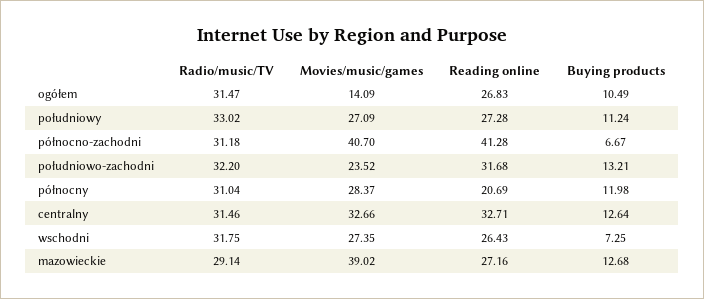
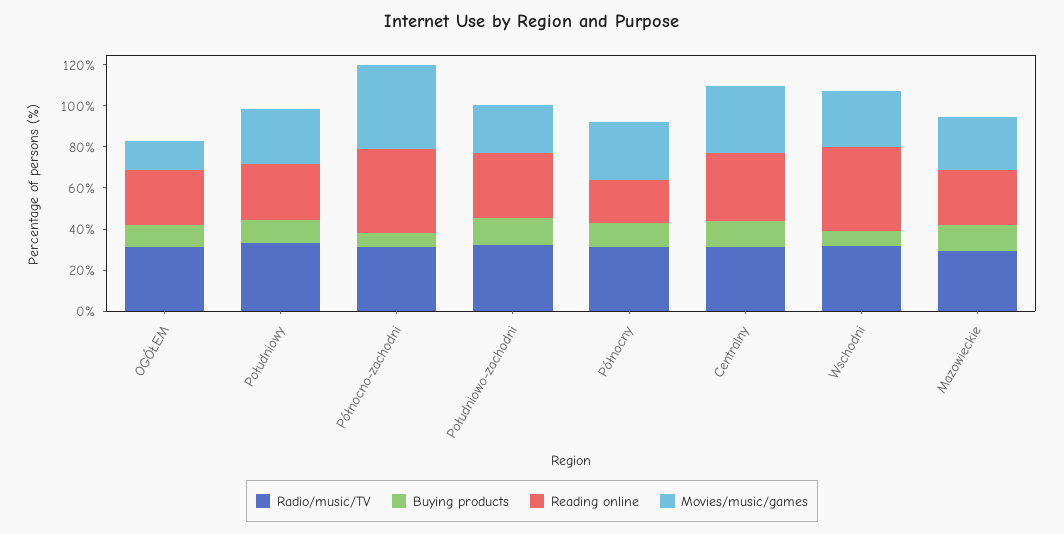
  {
    "Radio/music/TV": {
      "ogółem": 31.47,
      "południowy": 33.02,
      "północno-zachodni": 31.18,
      "południowo-zachodni": 32.2,
      "północny": 31.04,
      "centralny": 31.46,
      "wschodni": 31.75,
      "mazowieckie": 29.14
    },
    "Movies/music/games": {
      "ogółem": 14.09,
      "południowy": 27.09,
      "północno-zachodni": 40.7,
      "południowo-zachodni": 23.52,
      "północny": 28.37,
      "centralny": 32.66,
      "wschodni": 27.35,
-     "mazowieckie": 39.02
+     "mazowieckie": 25
    },
    "Reading online": {
      "ogółem": 26.83,
      "południowy": 27.28,
      "północno-zachodni": 41.28,
      "południowo-zachodni": 31.68,
      "północny": 20.69,
      "centralny": 32.71,
-     "wschodni": 26.43,
+     "wschodni": 40,
      "mazowieckie": 27.16
    },
    "Buying products": {
      "ogółem": 10.49,
      "południowy": 11.24,
      "północno-zachodni": 6.67,
      "południowo-zachodni": 13.21,
      "północny": 11.98,
      "centralny": 12.64,
      "wschodni": 7.25,
      "mazowieckie": 12.68
    }
  }

